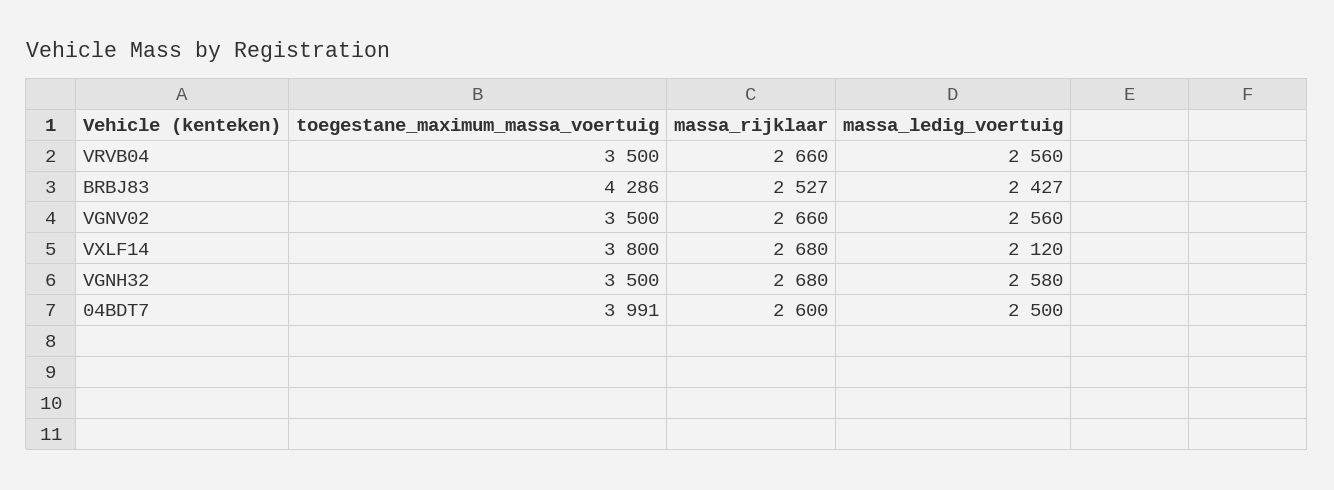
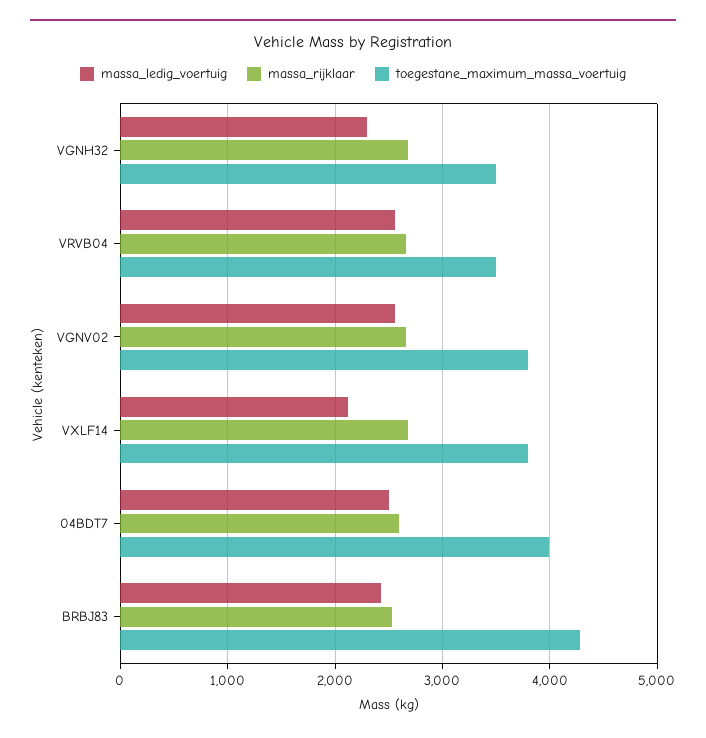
  {
    "toegestane_maximum_massa_voertuig": {
      "VRVB04": 3500,
      "BRBJ83": 4286,
-     "VGNV02": 3500,
+     "VGNV02": 3800,
      "VXLF14": 3800,
      "VGNH32": 3500,
      "04BDT7": 3991
    },
    "massa_rijklaar": {
      "VRVB04": 2660,
      "BRBJ83": 2527,
      "VGNV02": 2660,
      "VXLF14": 2680,
      "VGNH32": 2680,
      "04BDT7": 2600
    },
    "massa_ledig_voertuig": {
      "VRVB04": 2560,
      "BRBJ83": 2427,
      "VGNV02": 2560,
      "VXLF14": 2120,
-     "VGNH32": 2580,
+     "VGNH32": 2300,
      "04BDT7": 2500
    }
  }

